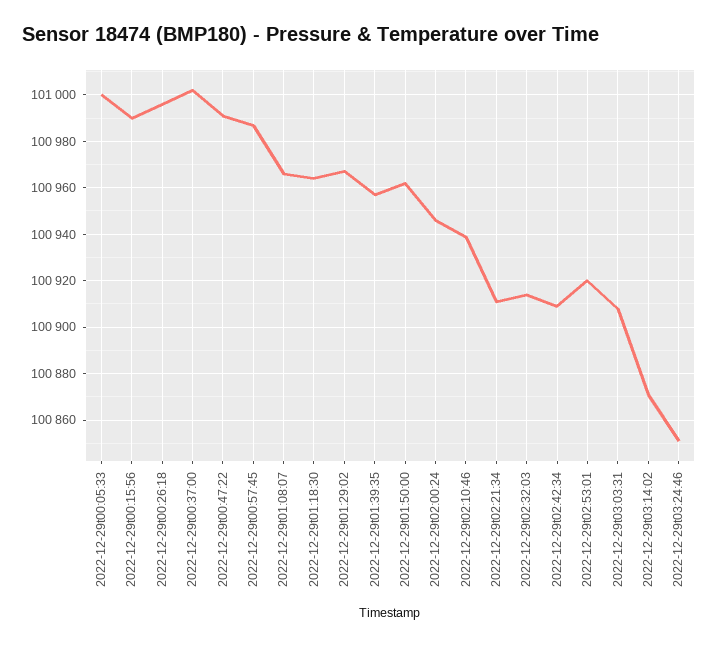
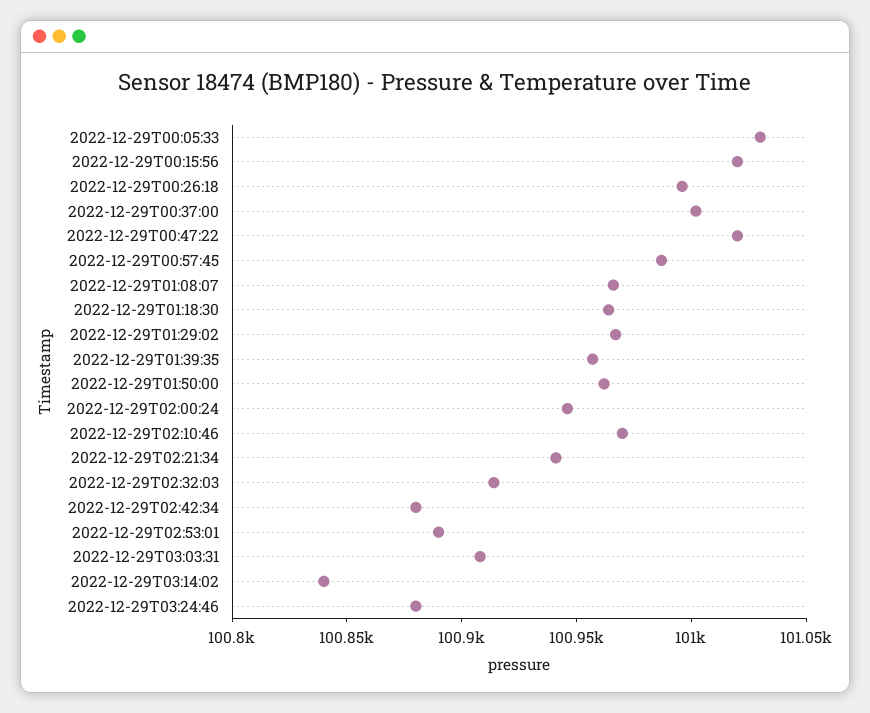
  {
-   "2022-12-29t00:05:33": 101000,
+   "2022-12-29t00:05:33": 101030,
-   "2022-12-29t00:15:56": 100990,
+   "2022-12-29t00:15:56": 101020,
    "2022-12-29t00:26:18": 100995,
    "2022-12-29t00:37:00": 101000,
-   "2022-12-29t00:47:22": 100990,
+   "2022-12-29t00:47:22": 101020,
    "2022-12-29t00:57:45": 100985,
    "2022-12-29t01:08:07": 100965,
    "2022-12-29t01:18:30": 100965,
    "2022-12-29t01:29:02": 100965,
    "2022-12-29t01:39:35": 100955,
    "2022-12-29t01:50:00": 100960,
    "2022-12-29t02:00:24": 100945,
-   "2022-12-29t02:10:46": 100940,
+   "2022-12-29t02:10:46": 100970,
-   "2022-12-29t02:21:34": 100910,
+   "2022-12-29t02:21:34": 100940,
    "2022-12-29t02:32:03": 100915,
-   "2022-12-29t02:42:34": 100910,
+   "2022-12-29t02:42:34": 100880,
-   "2022-12-29t02:53:01": 100920,
+   "2022-12-29t02:53:01": 100890,
    "2022-12-29t03:03:31": 100910,
-   "2022-12-29t03:14:02": 100870,
+   "2022-12-29t03:14:02": 100840,
-   "2022-12-29t03:24:46": 100850
+   "2022-12-29t03:24:46": 100880
  }

